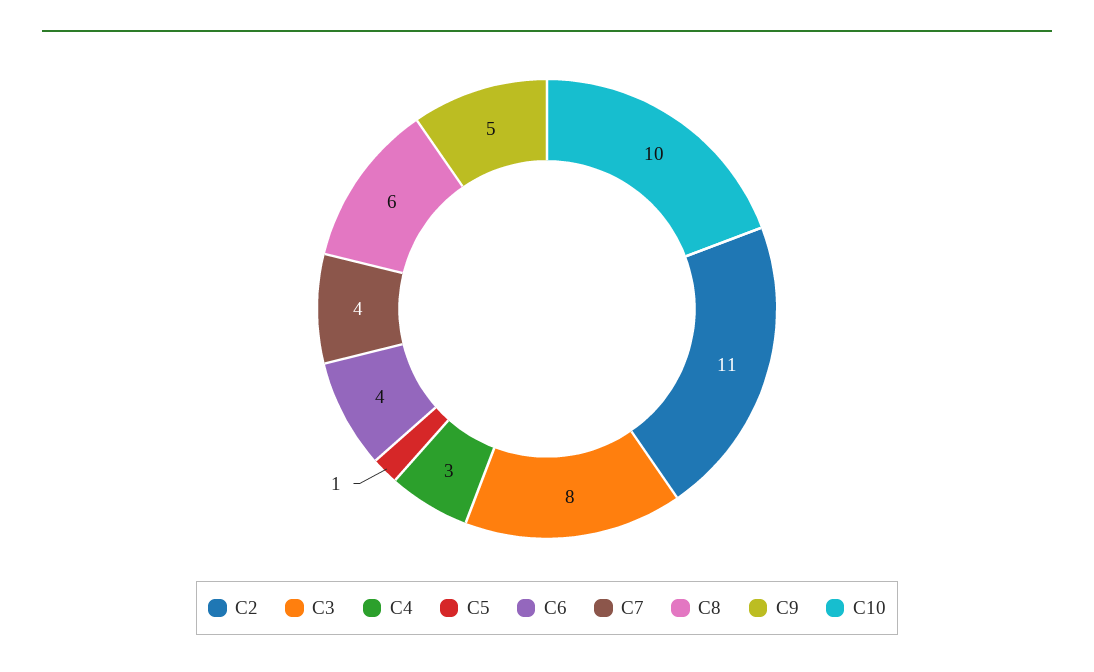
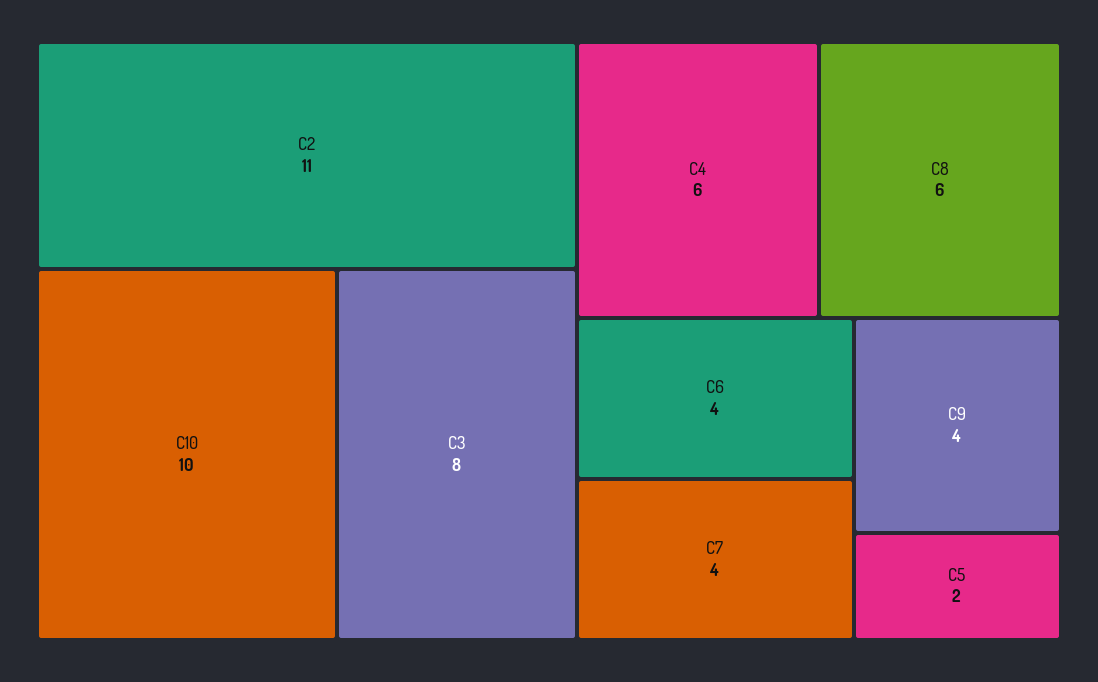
  {
    "C2": 11,
    "C3": 8,
-   "C4": 3,
+   "C4": 6,
-   "C5": 1,
+   "C5": 2,
    "C6": 4,
    "C7": 4,
    "C8": 6,
-   "C9": 5,
+   "C9": 4,
    "C10": 10
  }

